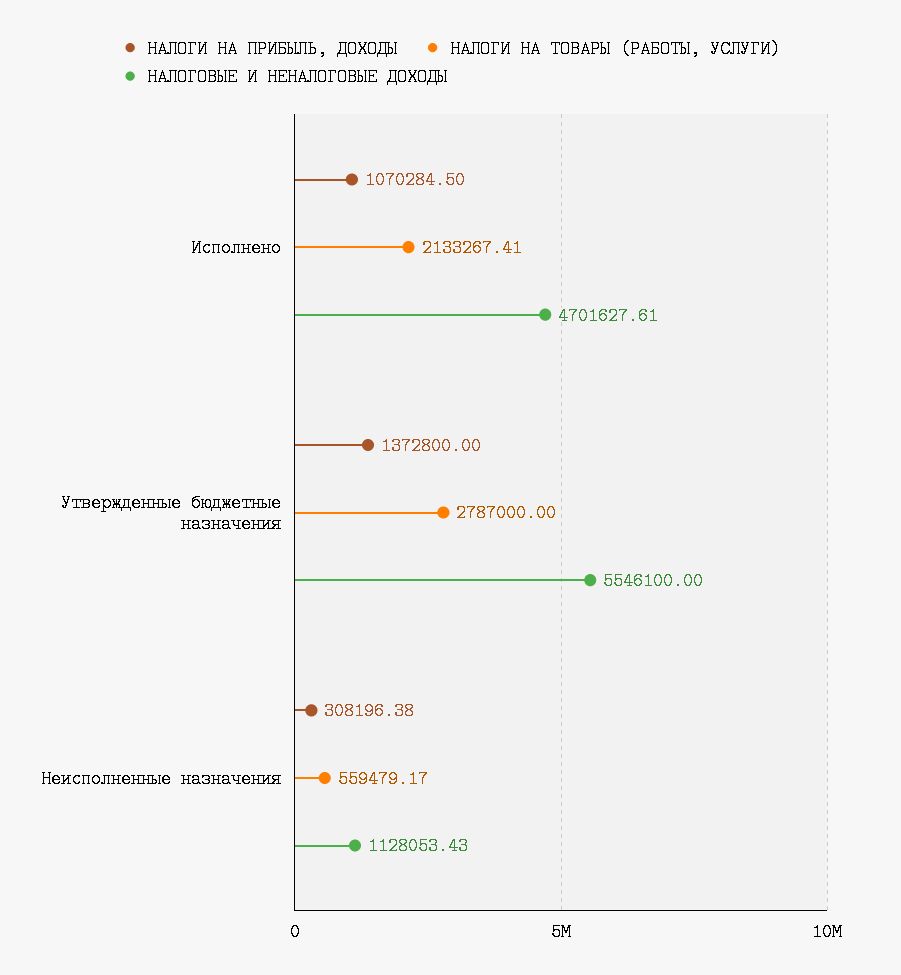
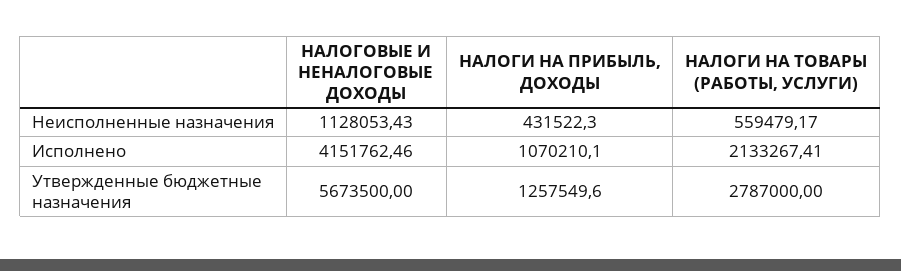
  {
    "НАЛОГИ НА ПРИБЫЛЬ, ДОХОДЫ": {
-     "Исполнено": 1070284.5,
+     "Исполнено": 1070210.1,
-     "Утвержденные бюджетные назначения": 1372800,
+     "Утвержденные бюджетные назначения": 1257549.6,
-     "Неисполненные назначения": 308196.38
+     "Неисполненные назначения": 431522.3
    },
    "НАЛОГИ НА ТОВАРЫ (РАБОТЫ, УСЛУГИ)": {
      "Исполнено": 2133267.41,
      "Утвержденные бюджетные назначения": 2787000,
      "Неисполненные назначения": 559479.17
    },
    "НАЛОГОВЫЕ И НЕНАЛОГОВЫЕ ДОХОДЫ": {
-     "Исполнено": 4701627.61,
+     "Исполнено": 4151762.46,
-     "Утвержденные бюджетные назначения": 5546100,
+     "Утвержденные бюджетные назначения": 5673500,
      "Неисполненные назначения": 1128053.43
    }
  }

